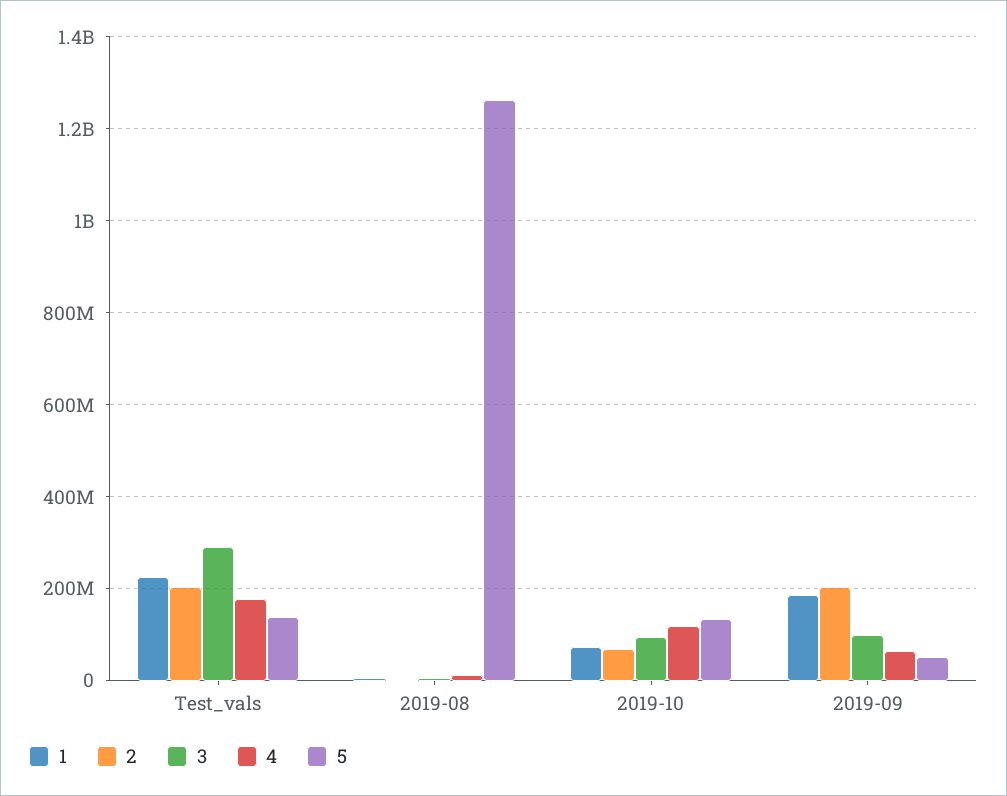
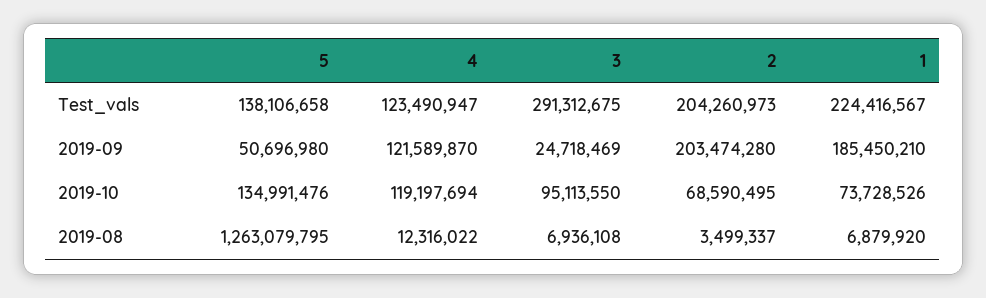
  {
    "1": {
      "Test_vals": 224416567,
      "2019-08": 6879920,
      "2019-10": 73728526,
      "2019-09": 185450210
    },
    "2": {
      "Test_vals": 204260973,
      "2019-08": 3499337,
      "2019-10": 68590495,
      "2019-09": 203474280
    },
    "3": {
      "Test_vals": 291312675,
      "2019-08": 6936108,
      "2019-10": 95113550,
-     "2019-09": 100000000
+     "2019-09": 24718469
    },
    "4": {
-     "Test_vals": 180000000,
+     "Test_vals": 123490947,
      "2019-08": 12316022,
      "2019-10": 119197694,
-     "2019-09": 60000000
+     "2019-09": 121589870
    },
    "5": {
      "Test_vals": 138106658,
      "2019-08": 1263079795,
      "2019-10": 134991476,
      "2019-09": 50696980
    }
  }

